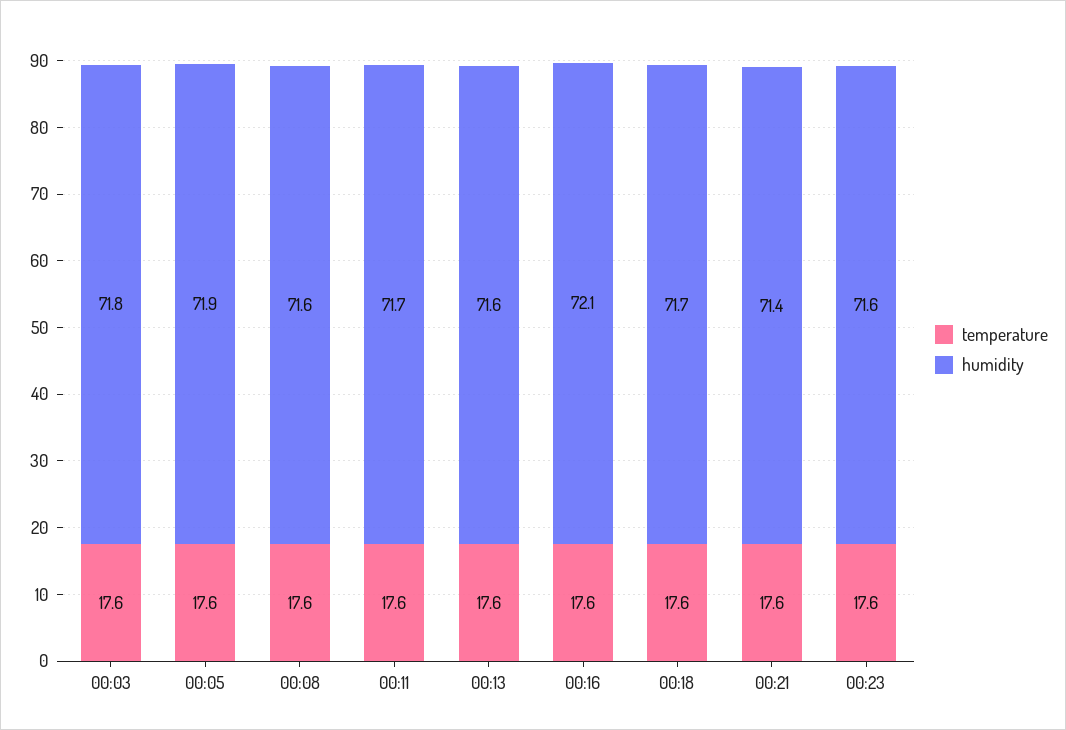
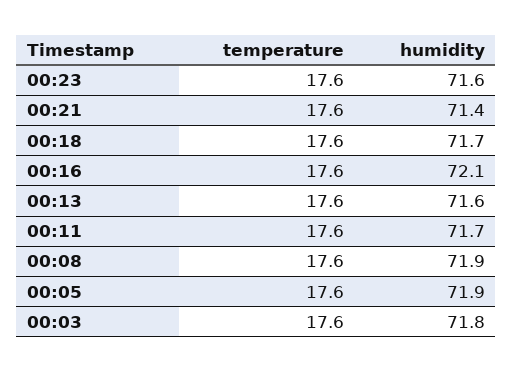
  {
    "temperature": {
      "00:03": 17.6,
      "00:05": 17.6,
      "00:08": 17.6,
      "00:11": 17.6,
      "00:13": 17.6,
      "00:16": 17.6,
      "00:18": 17.6,
      "00:21": 17.6,
      "00:23": 17.6
    },
    "humidity": {
      "00:03": 71.8,
      "00:05": 71.9,
-     "00:08": 71.6,
+     "00:08": 71.9,
      "00:11": 71.7,
      "00:13": 71.6,
      "00:16": 72.1,
      "00:18": 71.7,
      "00:21": 71.4,
      "00:23": 71.6
    }
  }

